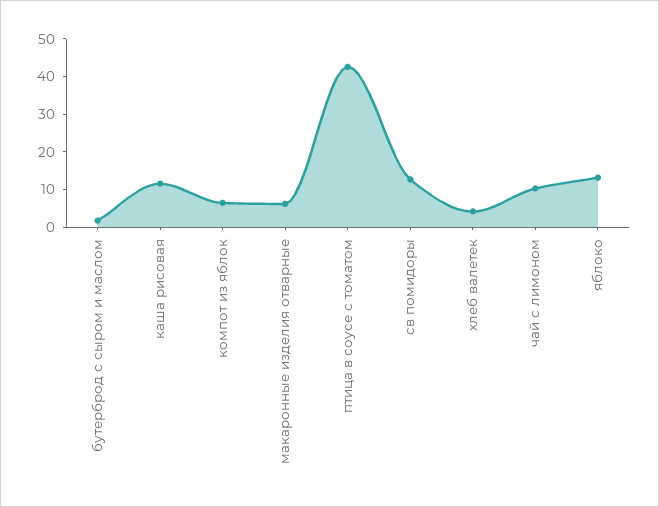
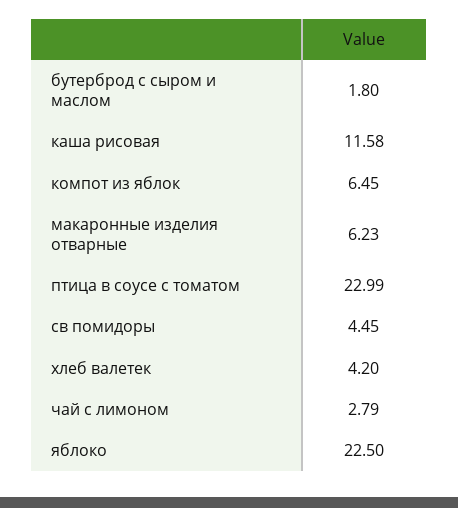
  {
    "бутерброд с сыром и маслом": 1.8,
    "каша рисовая": 11.58,
    "компот из яблок": 6.45,
    "макаронные изделия отварные": 6.23,
-   "птица в соусе с томатом": 42.5,
+   "птица в соусе с томатом": 22.99,
-   "св помидоры": 12.5,
+   "св помидоры": 4.45,
    "хлеб валетек": 4.2,
-   "чай с лимоном": 10,
+   "чай с лимоном": 2.79,
-   "яблоко": 12.5
+   "яблоко": 22.5
  }

